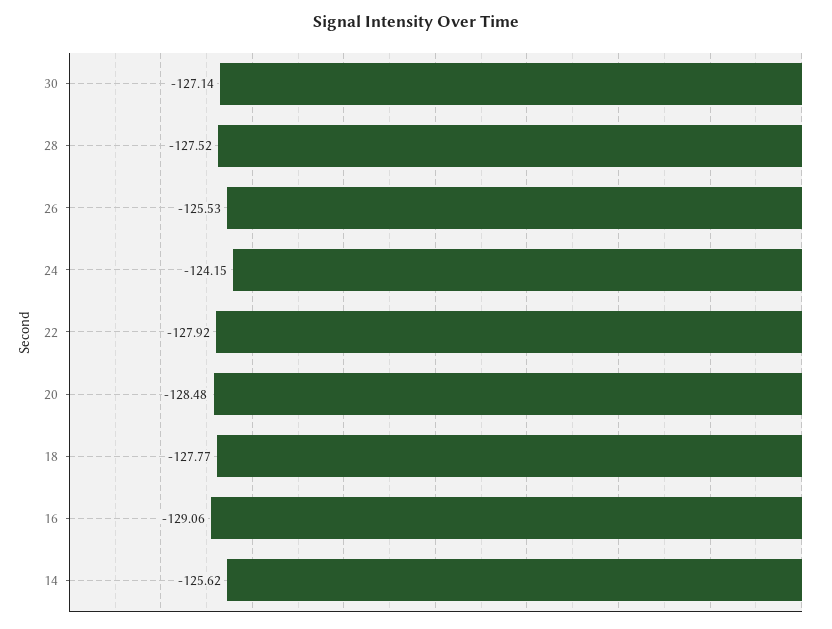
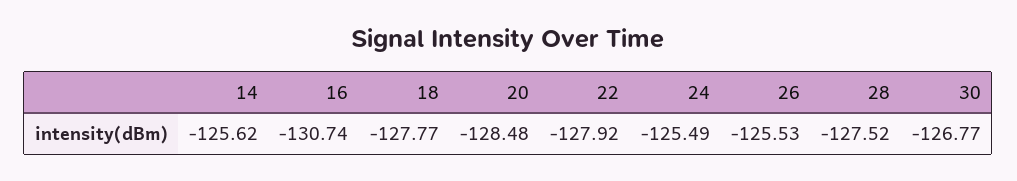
  {
-   "30": -127.14,
+   "30": -126.77,
    "28": -127.52,
    "26": -125.53,
-   "24": -124.15,
+   "24": -125.49,
    "22": -127.92,
    "20": -128.48,
    "18": -127.77,
-   "16": -129.06,
+   "16": -130.74,
    "14": -125.62
  }

